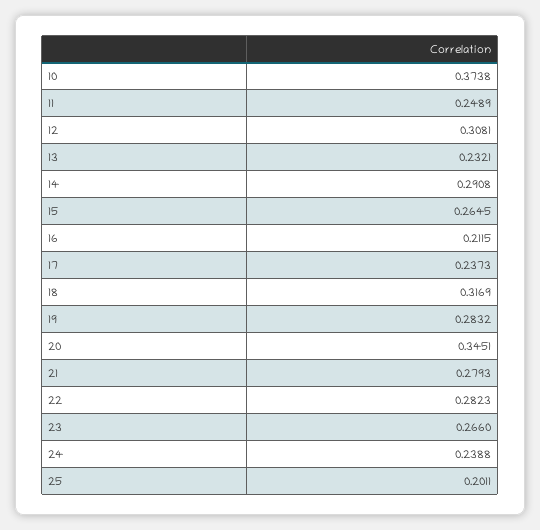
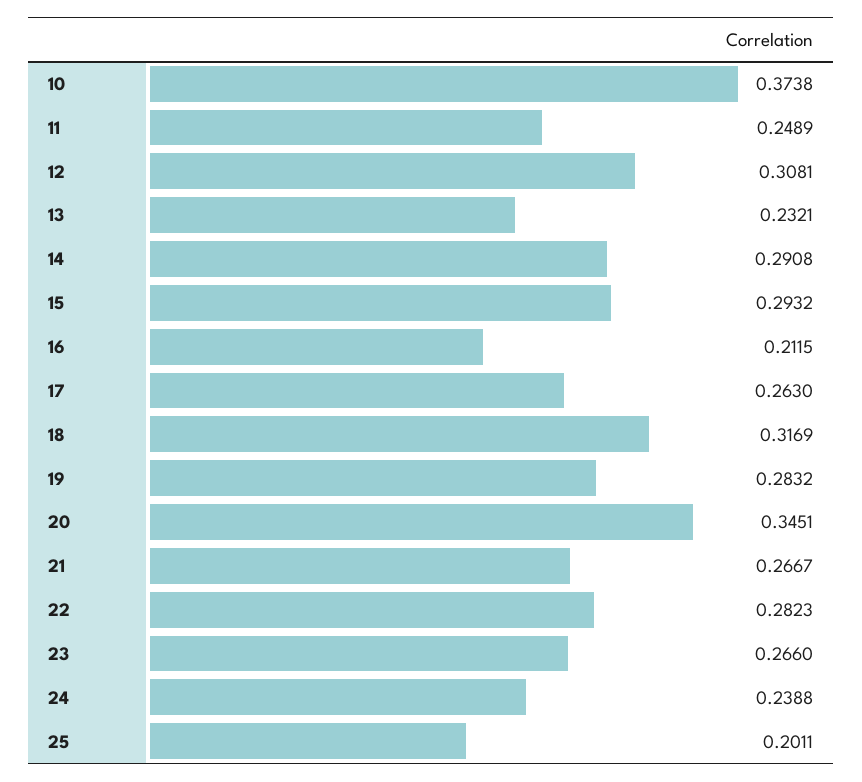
  {
    "10": 0.3738,
    "11": 0.2489,
    "12": 0.3081,
    "13": 0.2321,
    "14": 0.2908,
-   "15": 0.2645,
+   "15": 0.2932,
    "16": 0.2115,
-   "17": 0.2373,
+   "17": 0.263,
    "18": 0.3169,
    "19": 0.2832,
    "20": 0.3451,
-   "21": 0.2793,
+   "21": 0.2667,
    "22": 0.2823,
    "23": 0.266,
    "24": 0.2388,
    "25": 0.2011
  }

